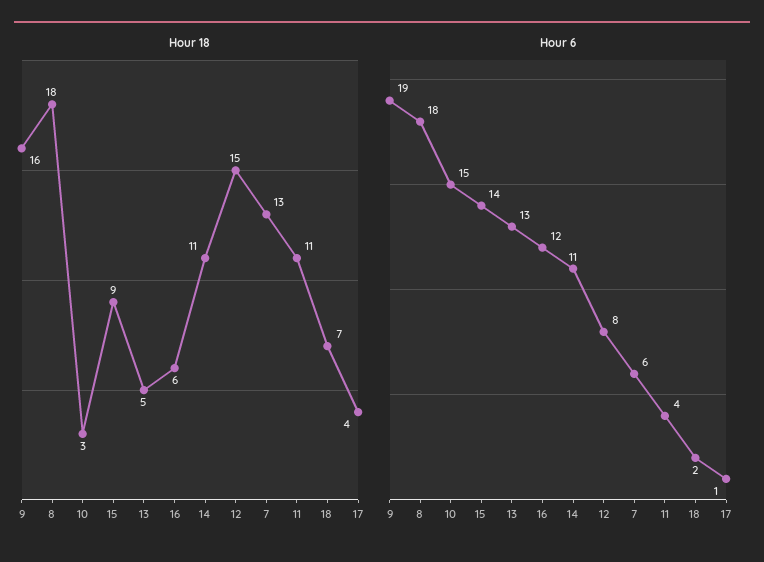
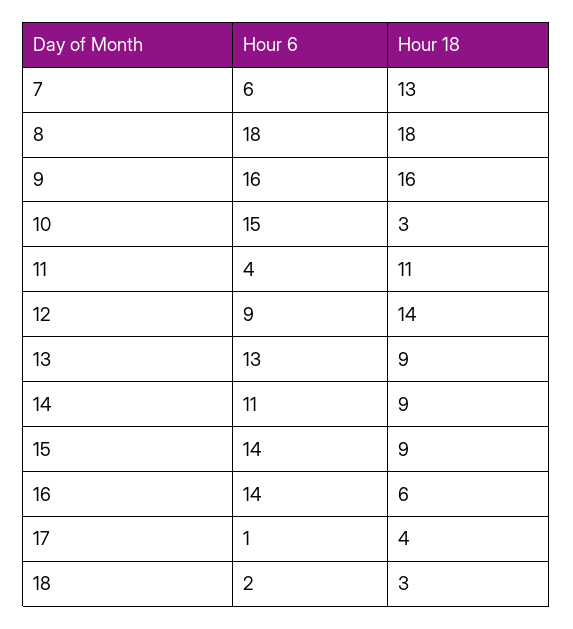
  {
    "Hour 18": {
      "9": 16,
      "8": 18,
      "10": 3,
      "15": 9,
-     "13": 5,
+     "13": 9,
      "16": 6,
-     "14": 11,
+     "14": 9,
-     "12": 15,
+     "12": 14,
      "7": 13,
      "11": 11,
-     "18": 7,
+     "18": 3,
      "17": 4
    },
    "Hour 6": {
-     "9": 19,
+     "9": 16,
      "8": 18,
      "10": 15,
      "15": 14,
      "13": 13,
-     "16": 12,
+     "16": 14,
      "14": 11,
-     "12": 8,
+     "12": 9,
      "7": 6,
      "11": 4,
      "18": 2,
      "17": 1
    }
  }

